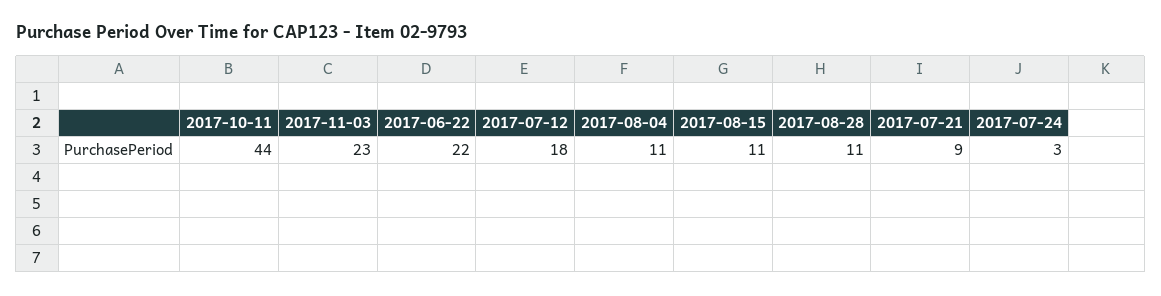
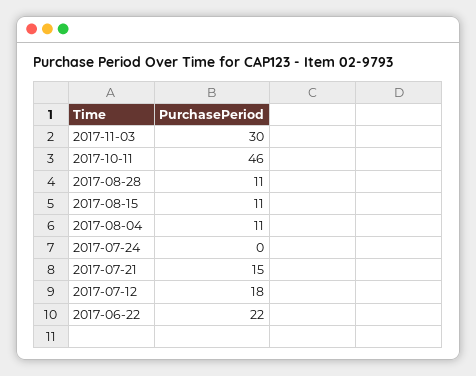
  {
-   "2017-10-11": 44,
+   "2017-10-11": 46,
-   "2017-11-03": 23,
+   "2017-11-03": 30,
    "2017-06-22": 22,
    "2017-07-12": 18,
    "2017-08-04": 11,
    "2017-08-15": 11,
    "2017-08-28": 11,
-   "2017-07-21": 9,
+   "2017-07-21": 15,
-   "2017-07-24": 3
+   "2017-07-24": 0
  }

